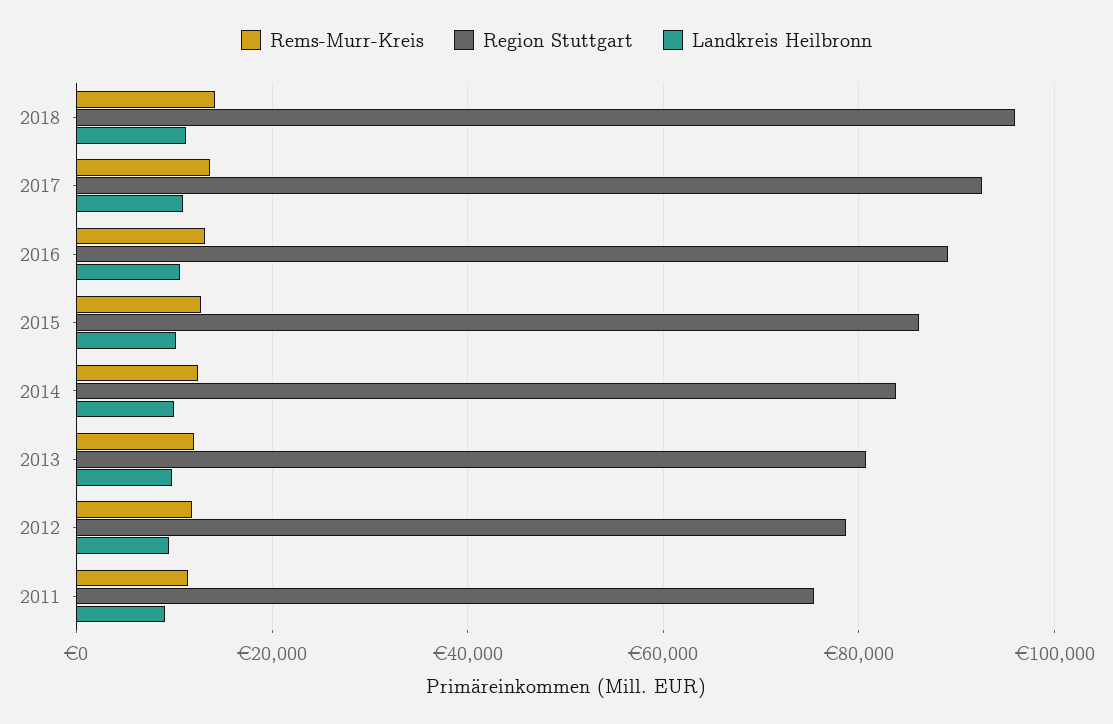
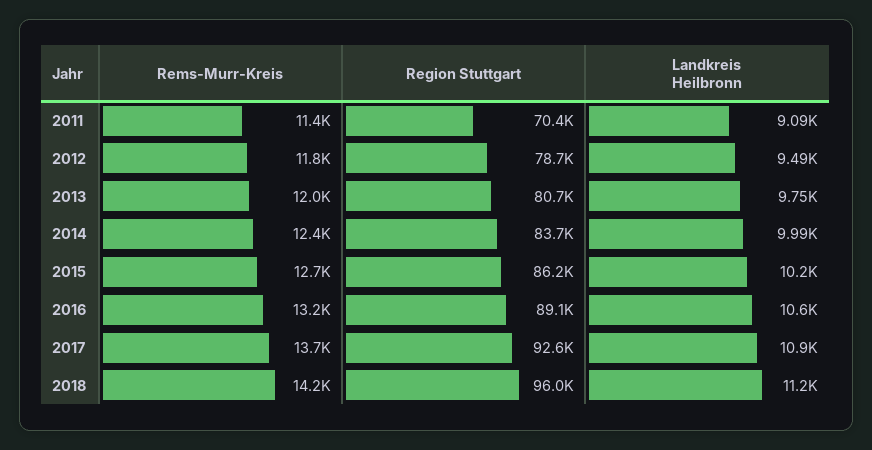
  {
    "Rems-Murr-Kreis": {
      "2018": 14200,
      "2017": 13700,
      "2016": 13200,
      "2015": 12700,
      "2014": 12400,
      "2013": 12000,
      "2012": 11800,
      "2011": 11400
    },
    "Region Stuttgart": {
      "2018": 96000,
      "2017": 92600,
      "2016": 89100,
      "2015": 86200,
      "2014": 83700,
      "2013": 80700,
      "2012": 78700,
-     "2011": 76000
+     "2011": 70400
    },
    "Landkreis Heilbronn": {
      "2018": 11200,
      "2017": 10900,
      "2016": 10600,
      "2015": 10200,
      "2014": 9990,
      "2013": 9750,
      "2012": 9490,
      "2011": 9090
    }
  }

